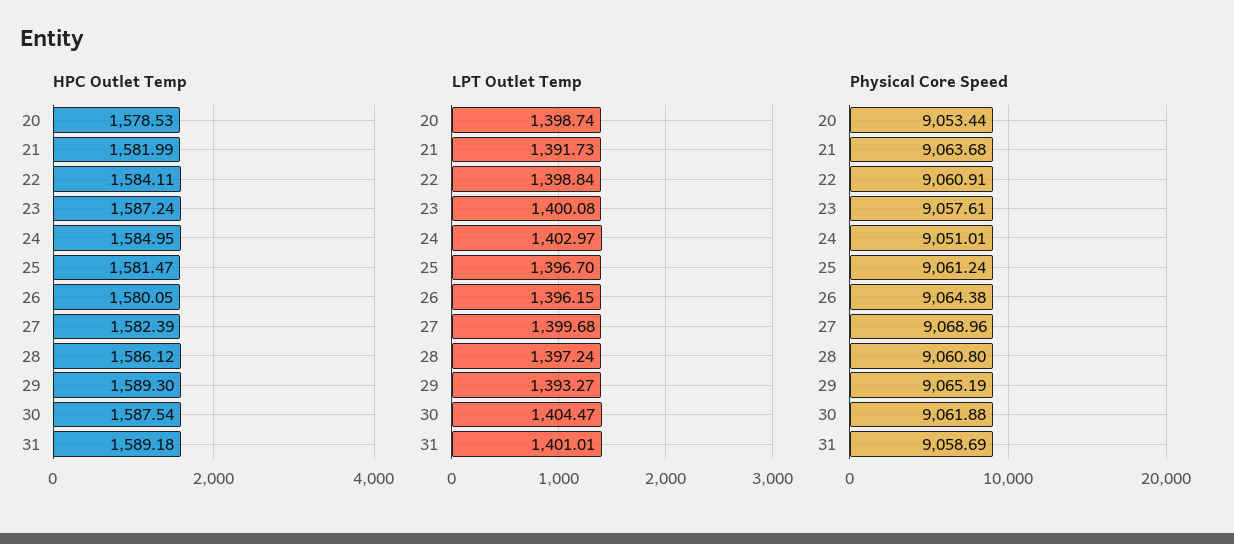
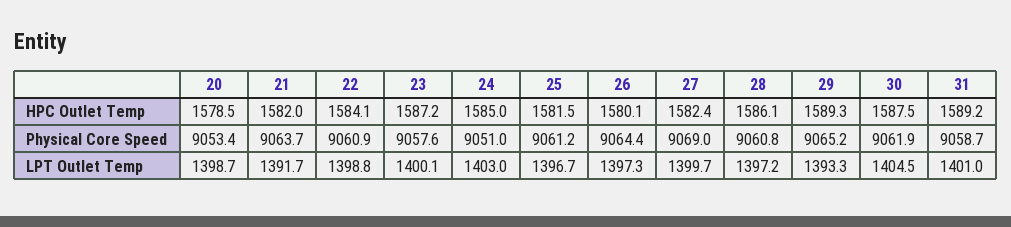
  {
    "HPC Outlet Temp": {
      "20": 1578.53,
      "21": 1581.99,
      "22": 1584.11,
      "23": 1587.24,
      "24": 1584.95,
      "25": 1581.47,
      "26": 1580.05,
      "27": 1582.39,
      "28": 1586.12,
      "29": 1589.3,
      "30": 1587.54,
      "31": 1589.18
    },
    "LPT Outlet Temp": {
      "20": 1398.74,
      "21": 1391.73,
      "22": 1398.84,
      "23": 1400.08,
      "24": 1402.97,
      "25": 1396.7,
-     "26": 1396.15,
+     "26": 1397.3,
      "27": 1399.68,
      "28": 1397.24,
      "29": 1393.27,
      "30": 1404.47,
      "31": 1401.01
    },
    "Physical Core Speed": {
      "20": 9053.44,
      "21": 9063.68,
      "22": 9060.91,
      "23": 9057.61,
      "24": 9051.01,
      "25": 9061.24,
      "26": 9064.38,
      "27": 9068.96,
      "28": 9060.8,
      "29": 9065.19,
      "30": 9061.88,
      "31": 9058.69
    }
  }

